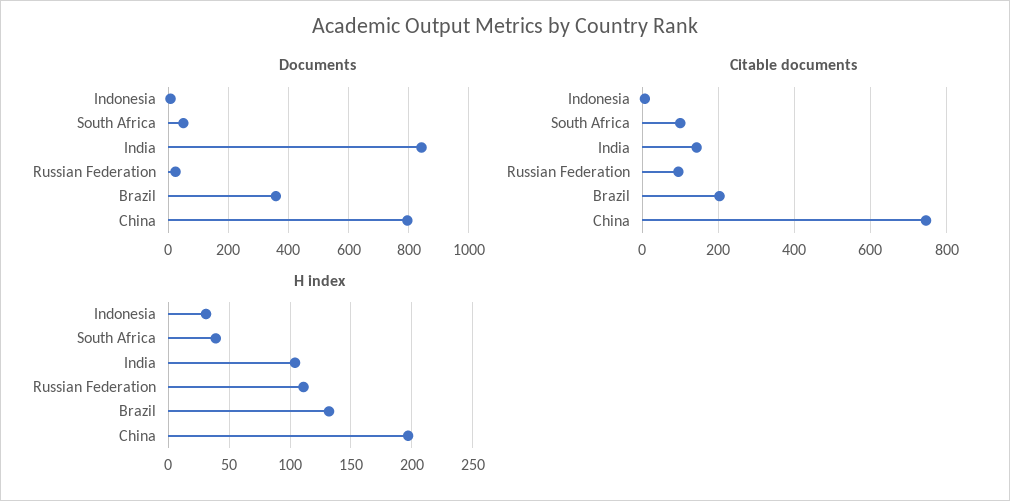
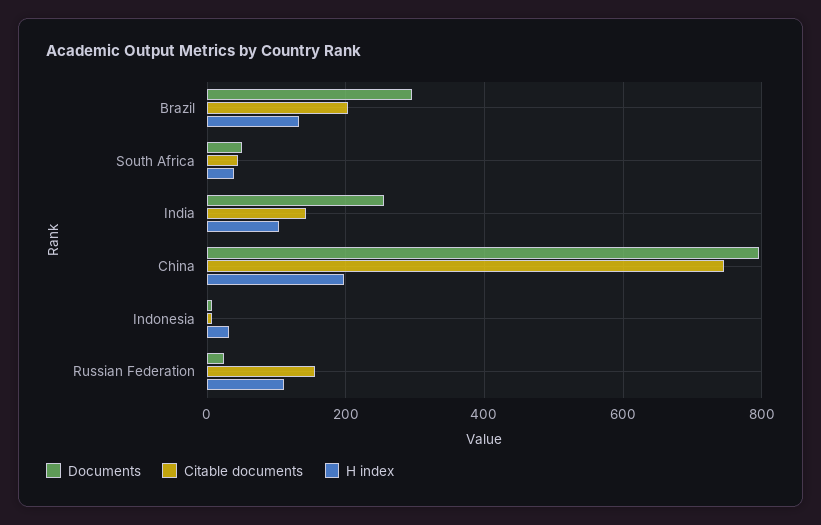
  {
    "Documents": {
      "Indonesia": 0,
      "South Africa": 60,
-     "India": 840,
+     "India": 260,
      "Russian Federation": 20,
-     "Brazil": 360,
+     "Brazil": 300,
      "China": 800
    },
    "Citable documents": {
      "Indonesia": 0,
-     "South Africa": 100,
+     "South Africa": 40,
      "India": 140,
-     "Russian Federation": 100,
+     "Russian Federation": 160,
      "Brazil": 200,
      "China": 740
    },
    "H index": {
      "Indonesia": 30,
      "South Africa": 40,
      "India": 105,
      "Russian Federation": 110,
      "Brazil": 130,
      "China": 195
    }
  }

